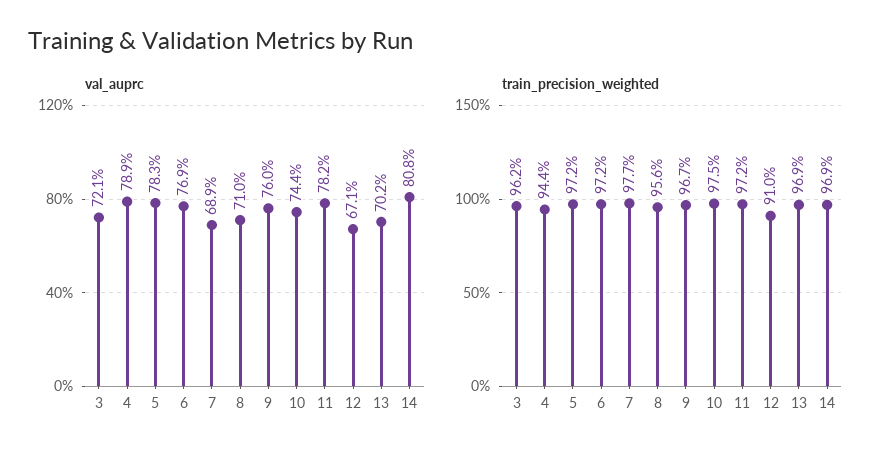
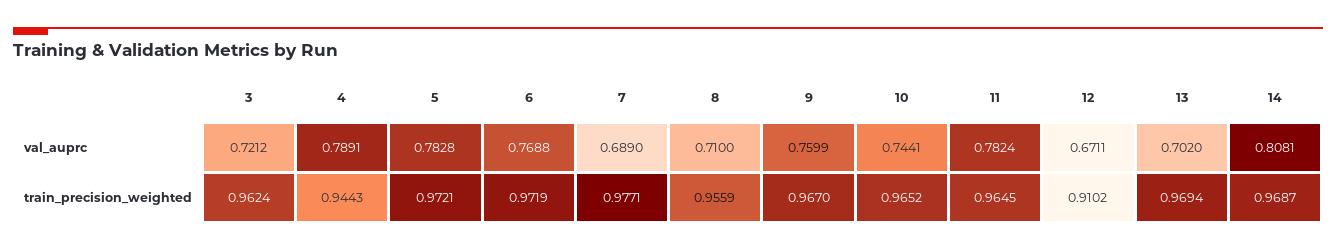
  {
    "val_auprc": {
      "3": 0.7212,
      "4": 0.7891,
      "5": 0.7828,
      "6": 0.7688,
      "7": 0.689,
      "8": 0.71,
      "9": 0.7599,
      "10": 0.7441,
      "11": 0.7824,
      "12": 0.6711,
      "13": 0.702,
      "14": 0.8081
    },
    "train_precision_weighted": {
      "3": 0.9624,
      "4": 0.9443,
      "5": 0.9721,
      "6": 0.9719,
      "7": 0.9771,
      "8": 0.9559,
      "9": 0.967,
-     "10": 0.975,
+     "10": 0.9652,
-     "11": 0.972,
+     "11": 0.9645,
      "12": 0.9102,
      "13": 0.9694,
      "14": 0.9687
    }
  }

